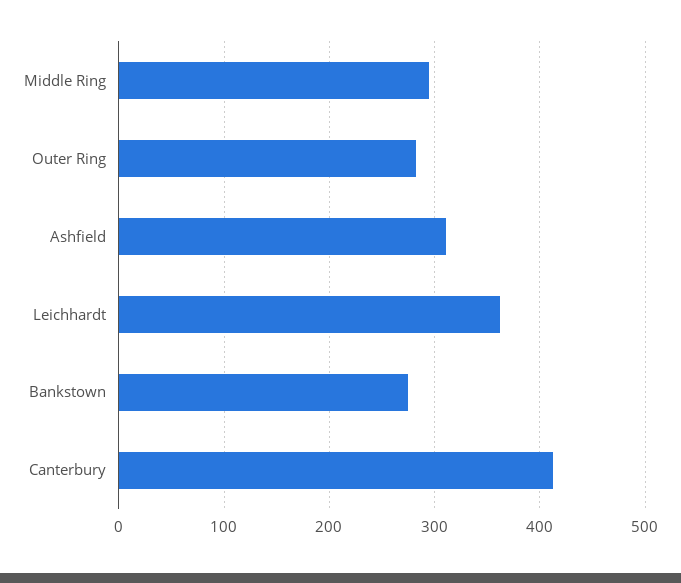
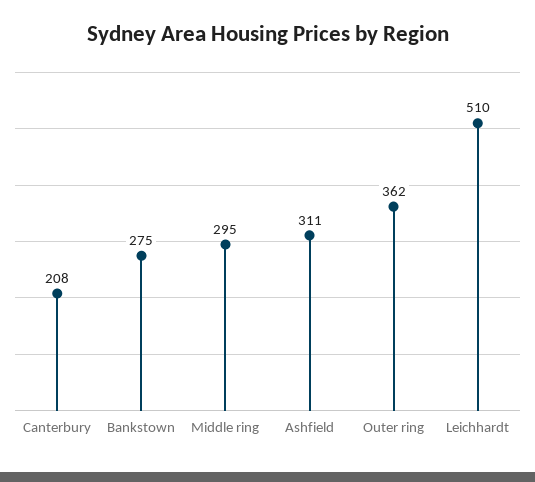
  {
    "Middle Ring": 295,
-   "Outer Ring": 280,
+   "Outer Ring": 362,
    "Ashfield": 311,
-   "Leichhardt": 360,
+   "Leichhardt": 510,
    "Bankstown": 275,
-   "Canterbury": 410
+   "Canterbury": 208
  }

